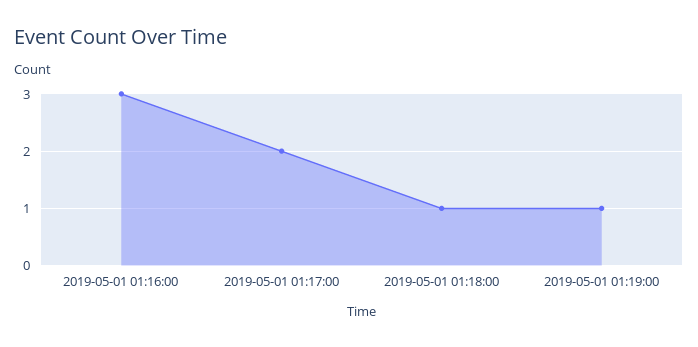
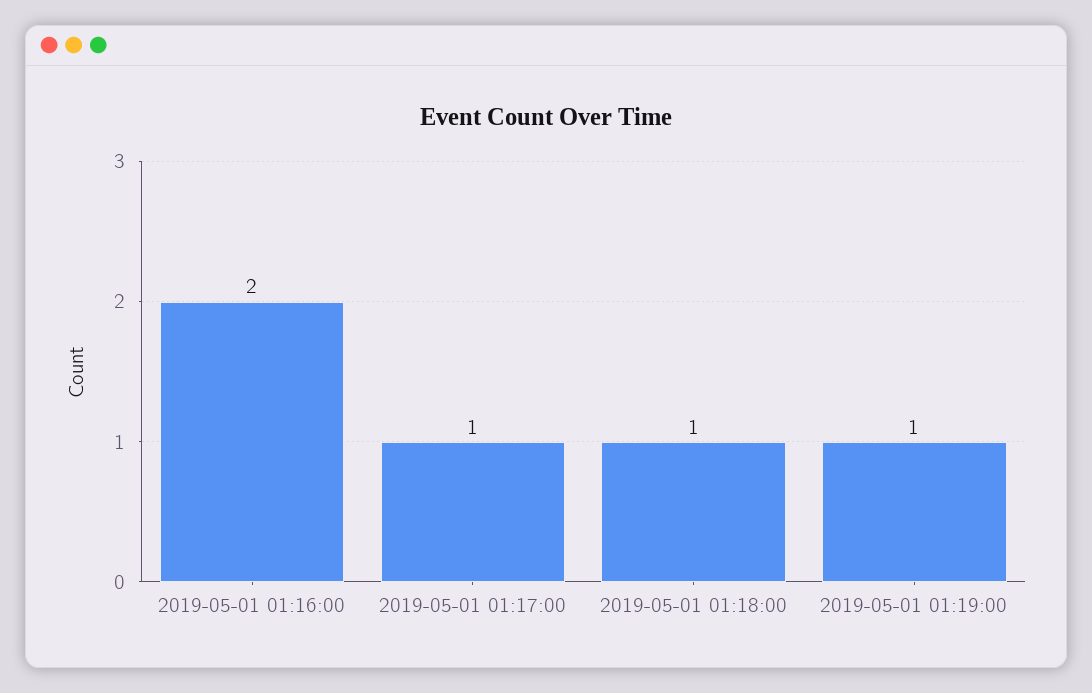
  {
-   "2019-05-01 01:16:00": 3,
+   "2019-05-01 01:16:00": 2,
-   "2019-05-01 01:17:00": 2,
+   "2019-05-01 01:17:00": 1,
    "2019-05-01 01:18:00": 1,
    "2019-05-01 01:19:00": 1
  }

